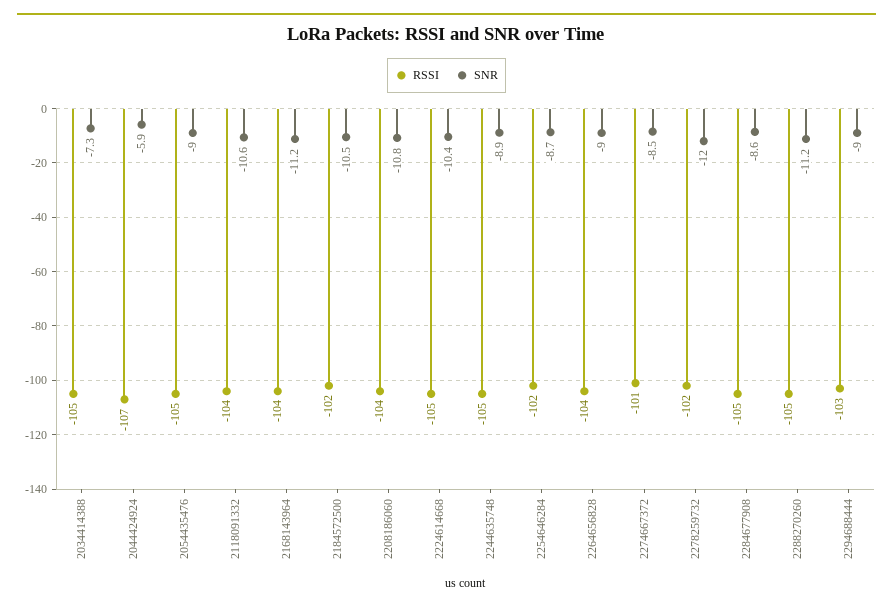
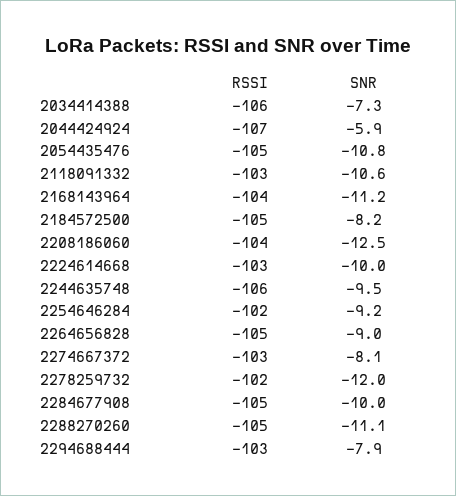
  {
    "RSSI": {
-     "2034414388": -105,
+     "2034414388": -106,
      "2044424924": -107,
      "2054435476": -105,
-     "2118091332": -104,
+     "2118091332": -103,
      "2168143964": -104,
-     "2184572500": -102,
+     "2184572500": -105,
      "2208186060": -104,
-     "2224614668": -105,
+     "2224614668": -103,
-     "2244635748": -105,
+     "2244635748": -106,
      "2254646284": -102,
-     "2264656828": -104,
+     "2264656828": -105,
-     "2274667372": -101,
+     "2274667372": -103,
      "2278259732": -102,
      "2284677908": -105,
      "2288270260": -105,
      "2294688444": -103
    },
    "SNR": {
      "2034414388": -7.3,
      "2044424924": -5.9,
-     "2054435476": -9,
+     "2054435476": -10.8,
      "2118091332": -10.6,
      "2168143964": -11.2,
-     "2184572500": -10.5,
+     "2184572500": -8.2,
-     "2208186060": -10.8,
+     "2208186060": -12.5,
-     "2224614668": -10.4,
+     "2224614668": -10,
-     "2244635748": -8.9,
+     "2244635748": -9.5,
-     "2254646284": -8.7,
+     "2254646284": -9.2,
      "2264656828": -9,
-     "2274667372": -8.5,
+     "2274667372": -8.1,
      "2278259732": -12,
-     "2284677908": -8.6,
+     "2284677908": -10,
-     "2288270260": -11.2,
+     "2288270260": -11.1,
-     "2294688444": -9
+     "2294688444": -7.9
    }
  }

